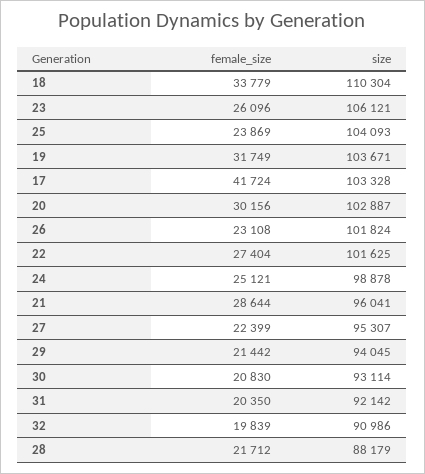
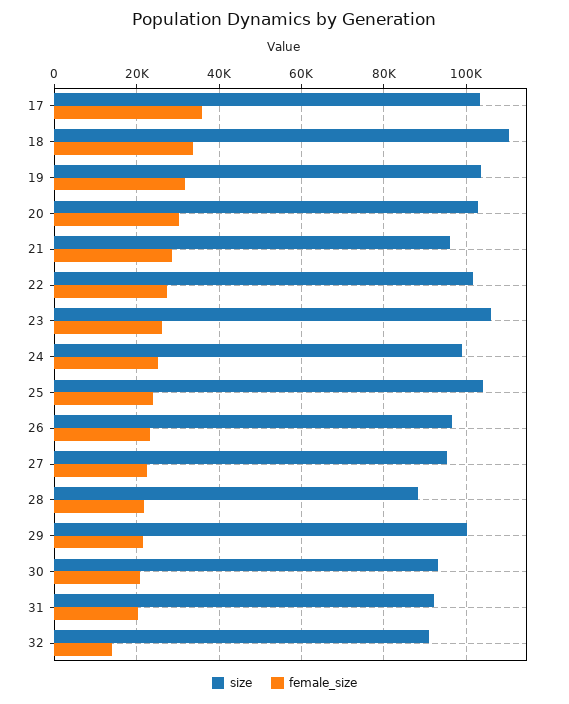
  {
    "female_size": {
      "18": 33779,
      "23": 26096,
      "25": 23869,
      "19": 31749,
-     "17": 41724,
+     "17": 36000,
      "20": 30156,
      "26": 23108,
      "22": 27404,
      "24": 25121,
      "21": 28644,
      "27": 22399,
      "29": 21442,
      "30": 20830,
      "31": 20350,
-     "32": 19839,
+     "32": 14000,
      "28": 21712
    },
    "size": {
      "18": 110304,
      "23": 106121,
      "25": 104093,
      "19": 103671,
      "17": 103328,
      "20": 102887,
-     "26": 101824,
+     "26": 96000,
      "22": 101625,
      "24": 98878,
      "21": 96041,
      "27": 95307,
-     "29": 94045,
+     "29": 100000,
      "30": 93114,
      "31": 92142,
      "32": 90986,
      "28": 88179
    }
  }

